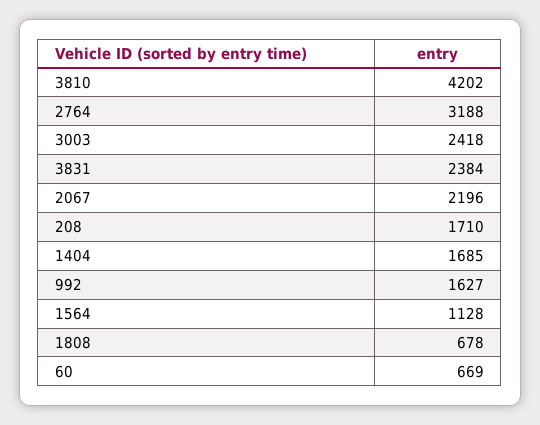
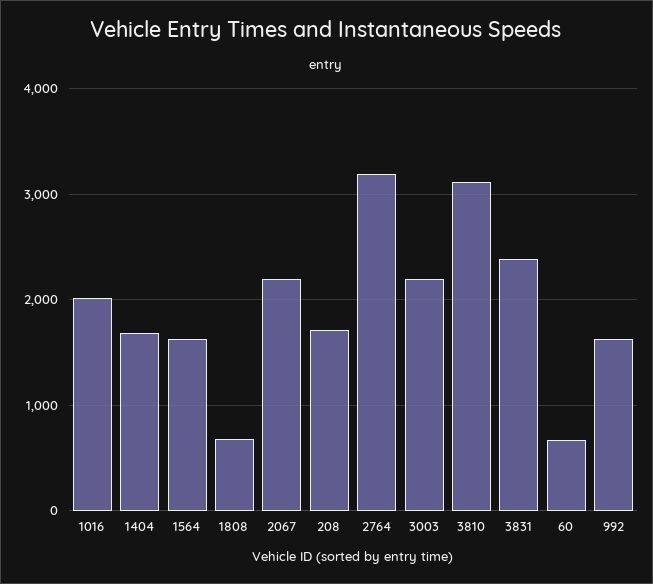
  {
-   "3810": 4202,
+   "3810": 3100,
    "2764": 3188,
-   "3003": 2418,
+   "3003": 2200,
    "3831": 2384,
    "2067": 2196,
    "208": 1710,
    "1404": 1685,
    "992": 1627,
-   "1564": 1128,
+   "1564": 1600,
    "1808": 678,
-   "60": 669
+   "60": 669,
+   "1016": 2000
  }

